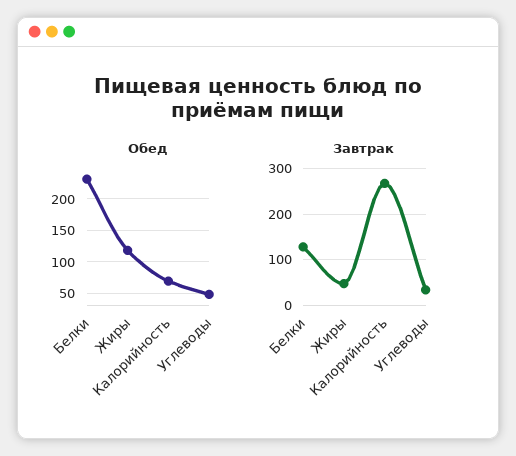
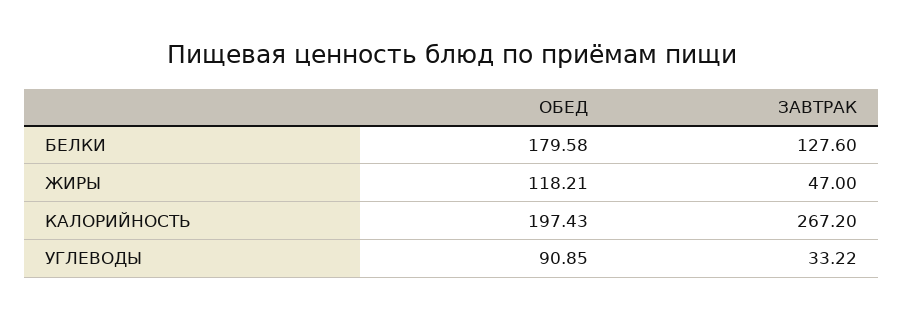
  {
    "Обед": {
-     "Белки": 230,
+     "Белки": 179.58,
      "Жиры": 118.21,
-     "Калорийность": 70,
+     "Калорийность": 197.43,
-     "Углеводы": 50
+     "Углеводы": 90.85
    },
    "Завтрак": {
      "Белки": 127.6,
      "Жиры": 47,
      "Калорийность": 267.2,
      "Углеводы": 33.22
    }
  }

